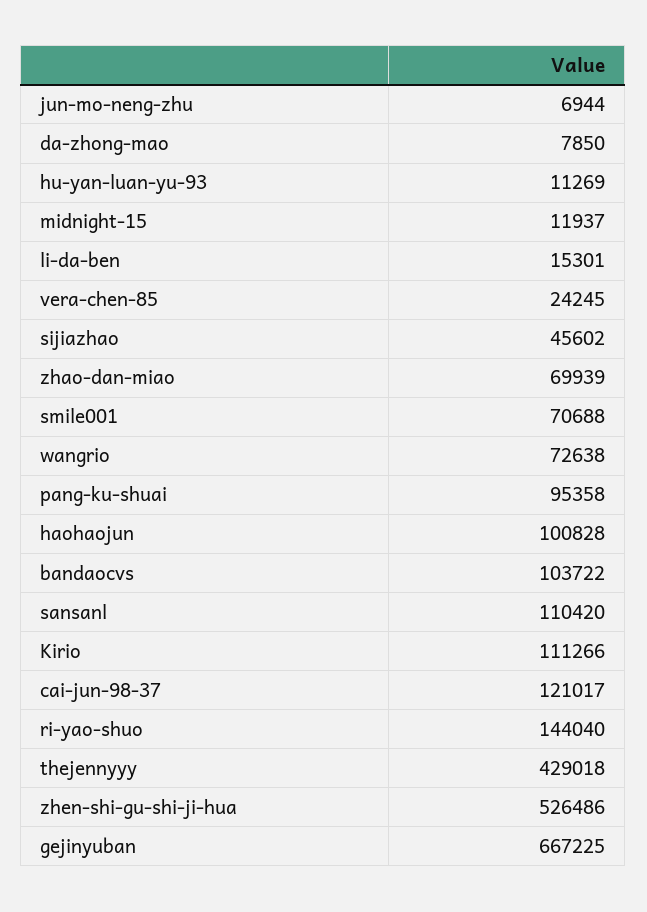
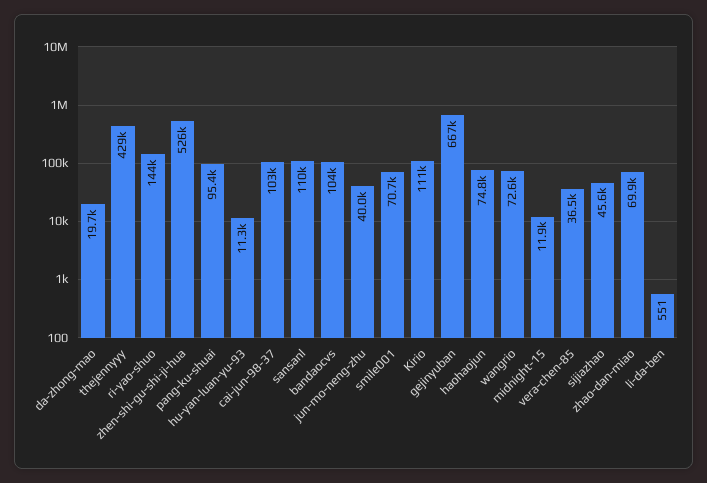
  {
-   "jun-mo-neng-zhu": 6944,
+   "jun-mo-neng-zhu": 40000,
-   "da-zhong-mao": 7850,
+   "da-zhong-mao": 19700,
    "hu-yan-luan-yu-93": 11269,
    "midnight-15": 11937,
-   "li-da-ben": 15301,
+   "li-da-ben": 551,
-   "vera-chen-85": 24245,
+   "vera-chen-85": 36500,
    "sijiazhao": 45602,
    "zhao-dan-miao": 69939,
    "smile001": 70688,
    "wangrio": 72638,
    "pang-ku-shuai": 95358,
-   "haohaojun": 100828,
+   "haohaojun": 74800,
    "bandaocvs": 103722,
    "sansanl": 110420,
    "Kirio": 111266,
-   "cai-jun-98-37": 121017,
+   "cai-jun-98-37": 103000,
    "ri-yao-shuo": 144040,
    "thejennyyy": 429018,
    "zhen-shi-gu-shi-ji-hua": 526486,
    "gejinyuban": 667225
  }

